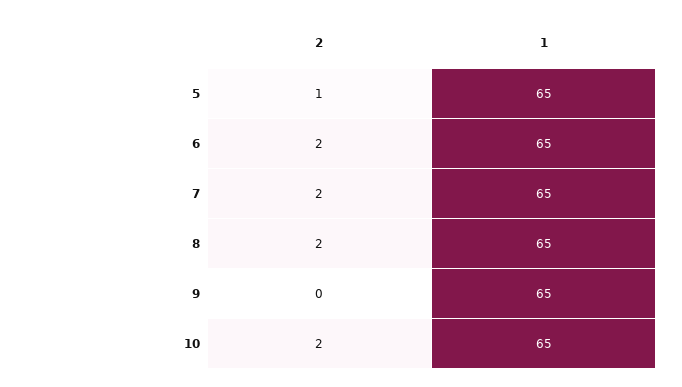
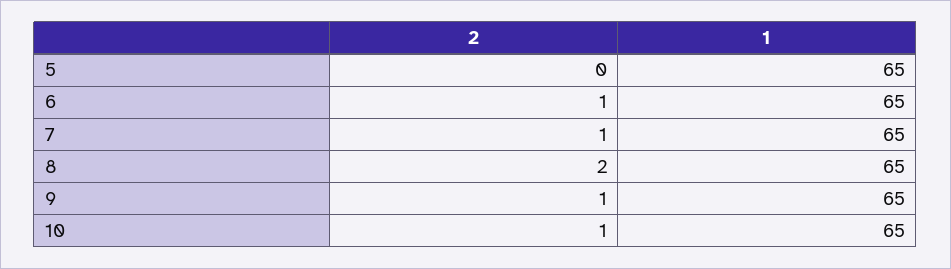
  {
    "2": {
-     "5": 1,
+     "5": 0,
-     "6": 2,
+     "6": 1,
-     "7": 2,
+     "7": 1,
      "8": 2,
-     "9": 0,
+     "9": 1,
-     "10": 2
+     "10": 1
    },
    "1": {
      "5": 65,
      "6": 65,
      "7": 65,
      "8": 65,
      "9": 65,
      "10": 65
    }
  }

